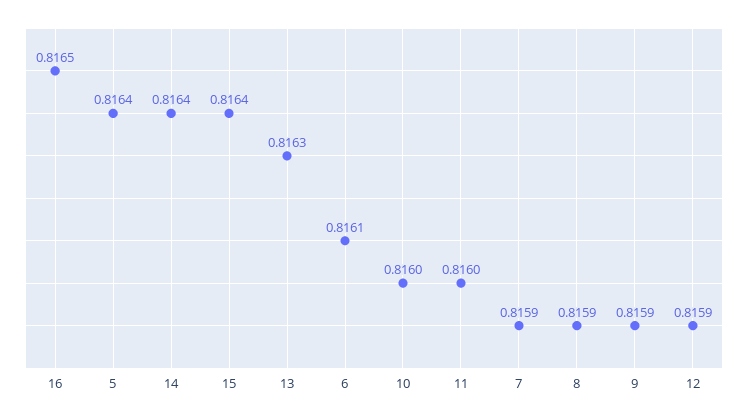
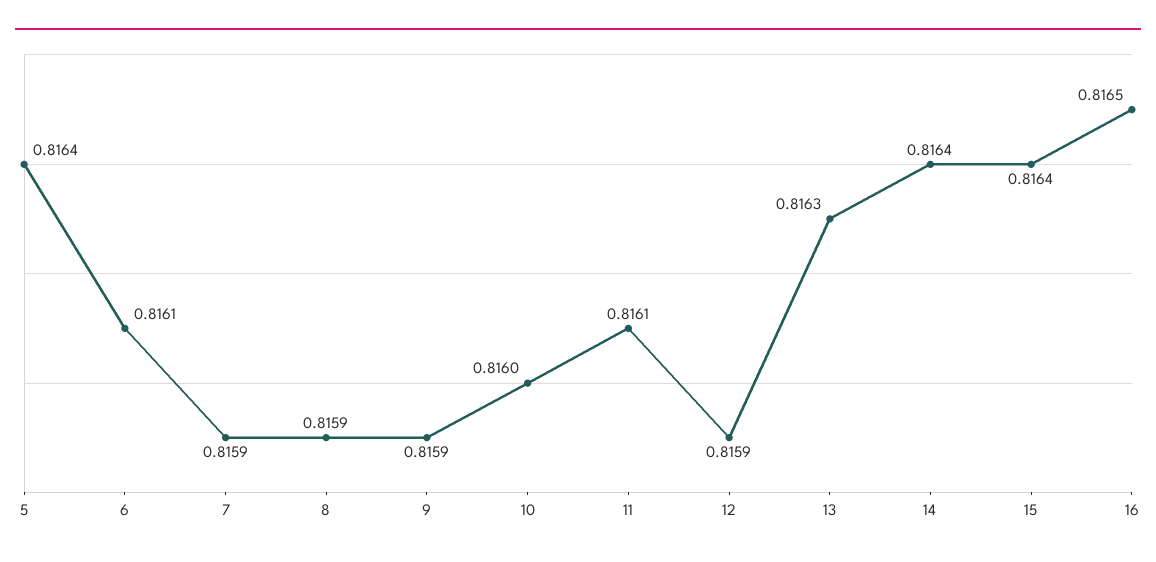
  {
    "16": 0.8165,
    "5": 0.8164,
    "14": 0.8164,
    "15": 0.8164,
    "13": 0.8163,
    "6": 0.8161,
    "10": 0.816,
-   "11": 0.816,
+   "11": 0.8161,
    "7": 0.8159,
    "8": 0.8159,
    "9": 0.8159,
    "12": 0.8159
  }

